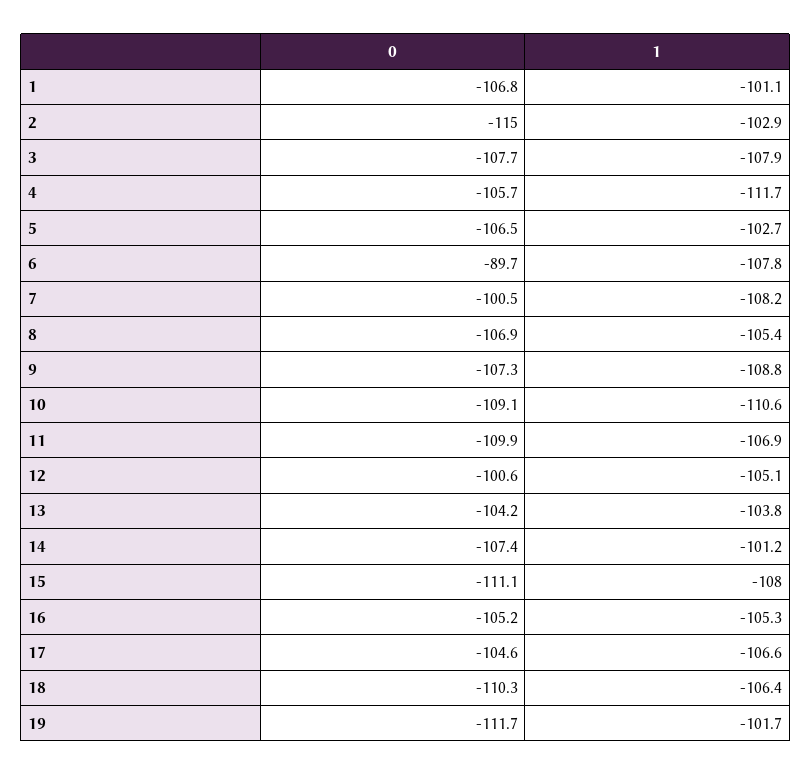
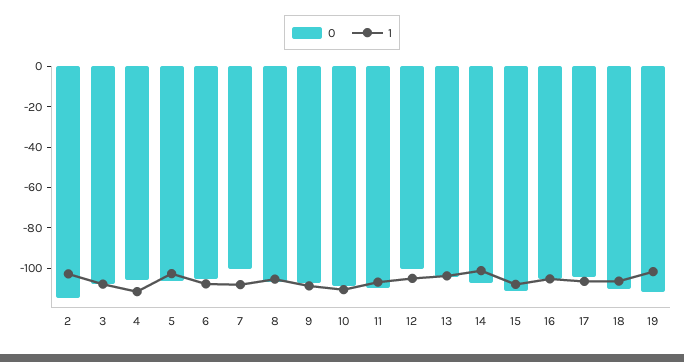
  {
    "0": {
-     "1": -106.8,
      "2": -115,
      "3": -107.7,
      "4": -105.7,
      "5": -106.5,
-     "6": -89.7,
+     "6": -105,
      "7": -100.5,
      "8": -106.9,
      "9": -107.3,
      "10": -109.1,
      "11": -109.9,
      "12": -100.6,
      "13": -104.2,
      "14": -107.4,
      "15": -111.1,
      "16": -105.2,
      "17": -104.6,
      "18": -110.3,
      "19": -111.7
    },
    "1": {
-     "1": -101.1,
      "2": -102.9,
      "3": -107.9,
      "4": -111.7,
      "5": -102.7,
      "6": -107.8,
      "7": -108.2,
      "8": -105.4,
      "9": -108.8,
      "10": -110.6,
      "11": -106.9,
      "12": -105.1,
      "13": -103.8,
      "14": -101.2,
      "15": -108,
      "16": -105.3,
      "17": -106.6,
      "18": -106.4,
      "19": -101.7
    }
  }

